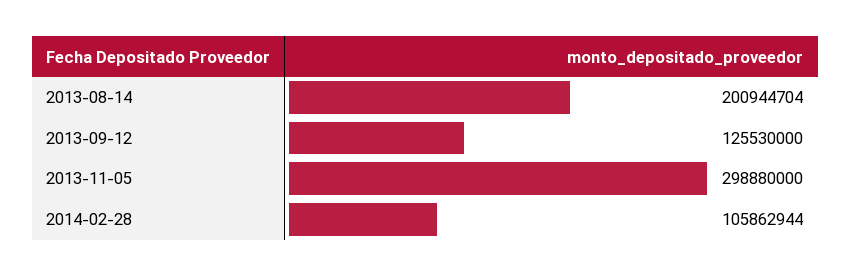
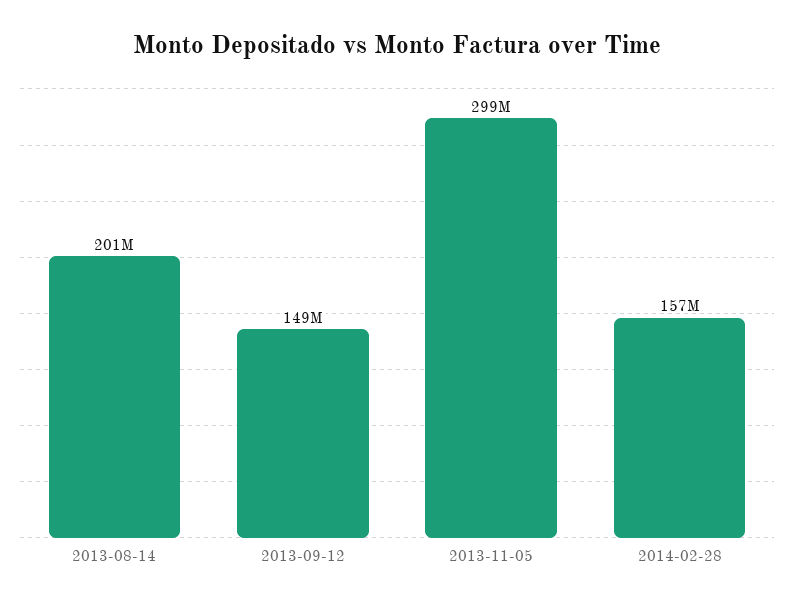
  {
    "2013-08-14": 200944704,
-   "2013-09-12": 125530000,
+   "2013-09-12": 149000000,
    "2013-11-05": 298880000,
-   "2014-02-28": 105862944
+   "2014-02-28": 157000000
  }

